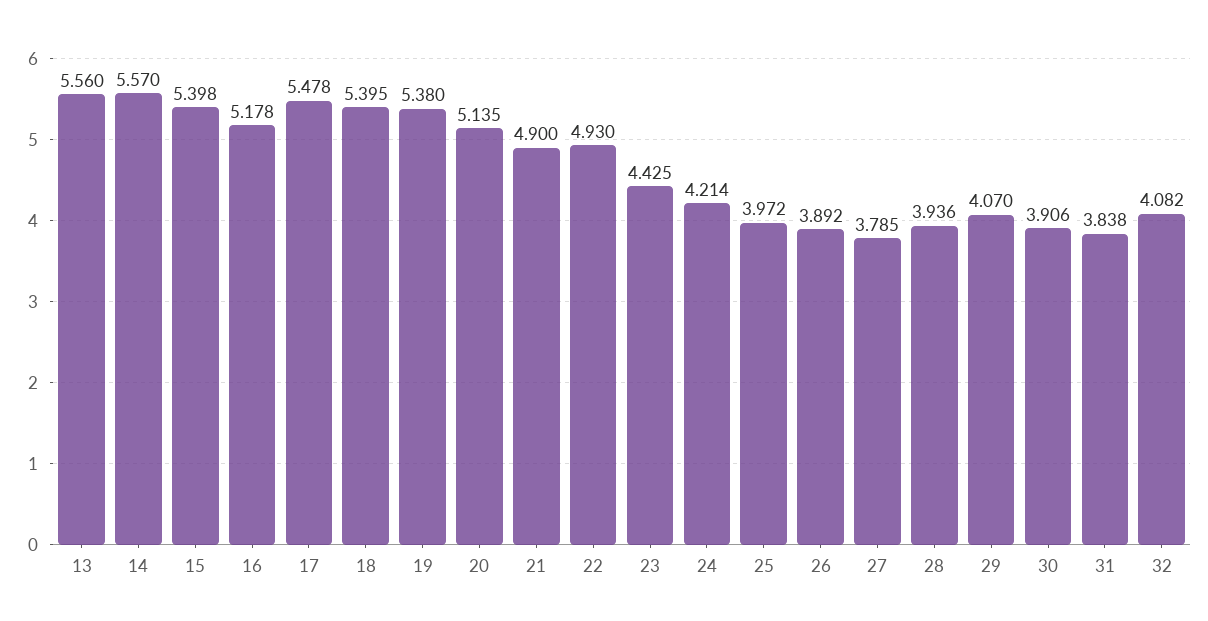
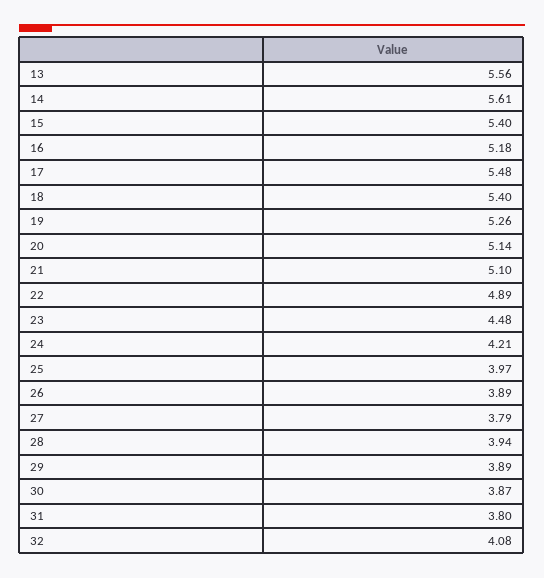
  {
    "13": 5.56,
-   "14": 5.57,
+   "14": 5.61,
    "15": 5.398,
    "16": 5.178,
    "17": 5.478,
    "18": 5.395,
-   "19": 5.38,
+   "19": 5.26,
    "20": 5.135,
-   "21": 4.9,
+   "21": 5.1,
-   "22": 4.93,
+   "22": 4.89,
-   "23": 4.425,
+   "23": 4.48,
    "24": 4.214,
    "25": 3.972,
    "26": 3.892,
    "27": 3.785,
    "28": 3.936,
-   "29": 4.07,
+   "29": 3.89,
-   "30": 3.906,
+   "30": 3.87,
-   "31": 3.838,
+   "31": 3.8,
    "32": 4.082
  }

